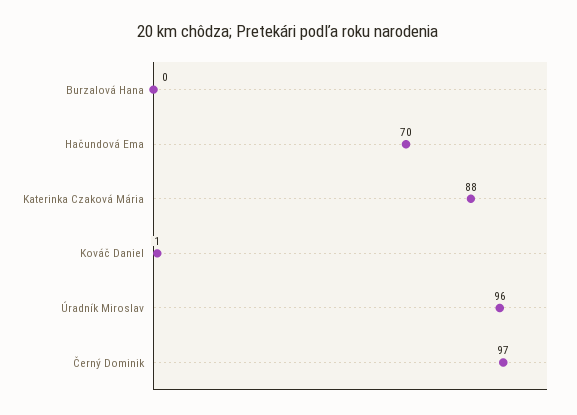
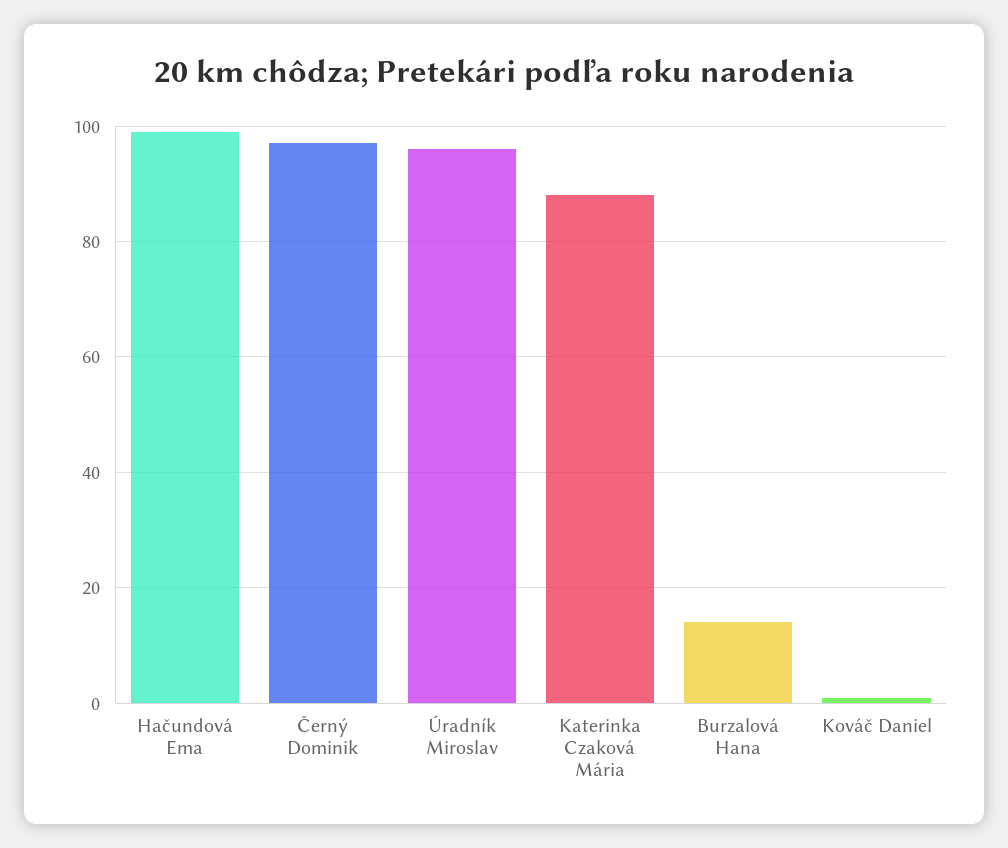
  {
-   "Burzalová Hana": 0,
+   "Burzalová Hana": 15,
-   "Hačundová Ema": 70,
+   "Hačundová Ema": 100,
    "Katerinka Czaková Mária": 88,
    "Kováč Daniel": 1,
    "Úradník Miroslav": 96,
    "Černý Dominik": 97
  }

